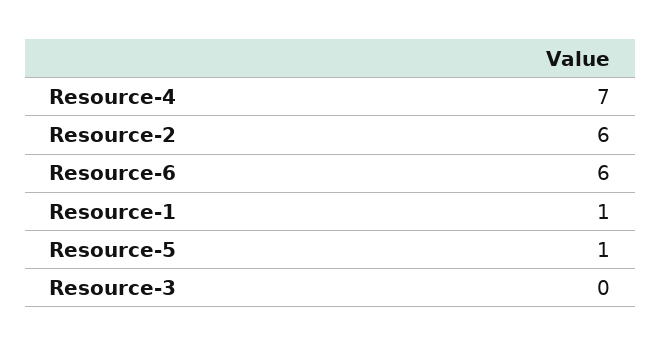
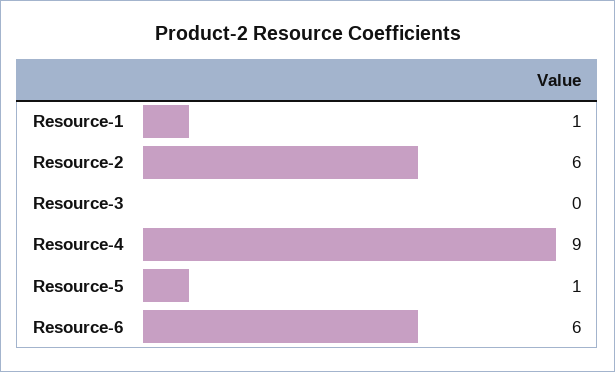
  {
-   "Resource-4": 7,
+   "Resource-4": 9,
    "Resource-2": 6,
    "Resource-6": 6,
    "Resource-1": 1,
    "Resource-5": 1,
    "Resource-3": 0
  }

